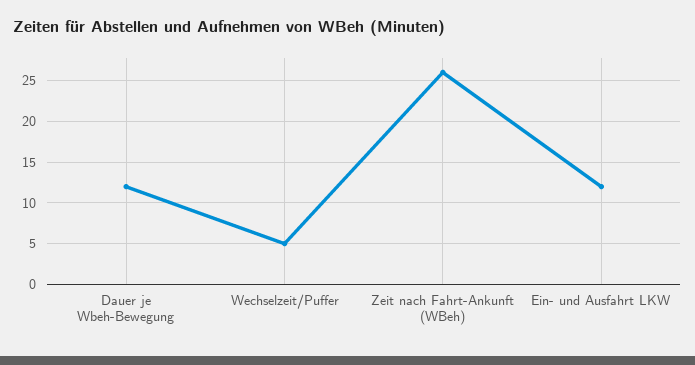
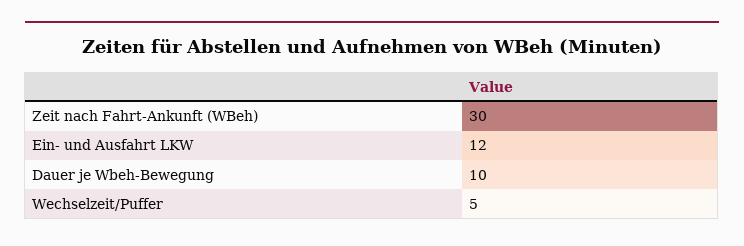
  {
-   "Dauer je Wbeh-Bewegung": 12,
+   "Dauer je Wbeh-Bewegung": 10,
    "Wechselzeit/Puffer": 5,
-   "Zeit nach Fahrt-Ankunft (WBeh)": 26,
+   "Zeit nach Fahrt-Ankunft (WBeh)": 30,
    "Ein- und Ausfahrt LKW": 12
  }

